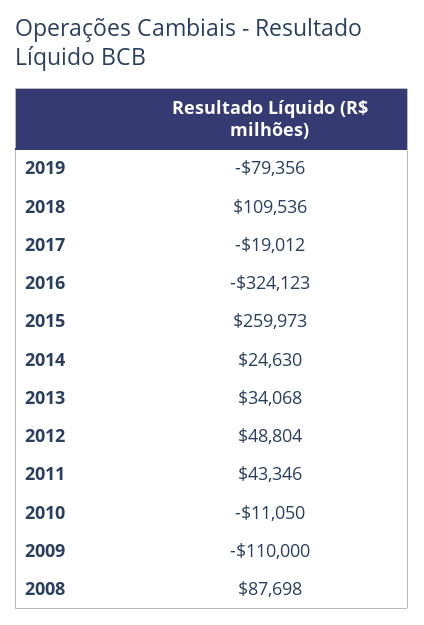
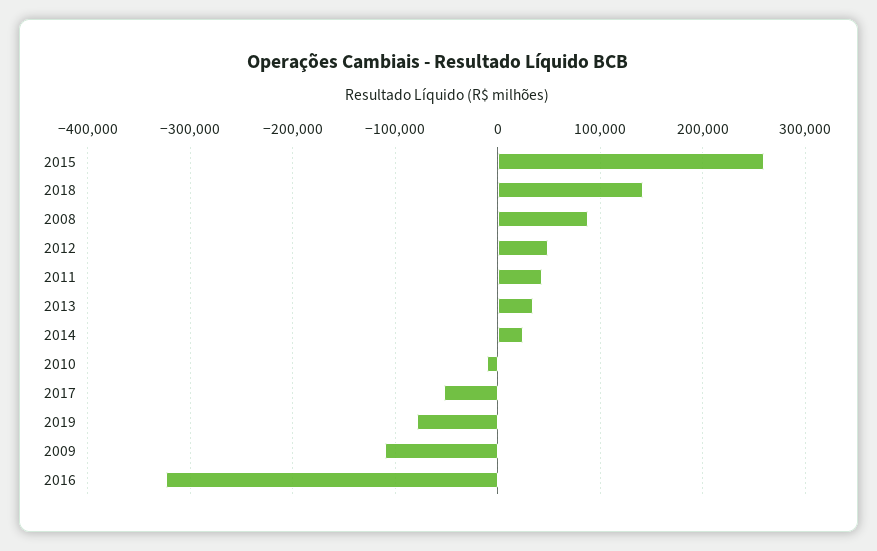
  {
    "2019": -79356,
-   "2018": 109536,
+   "2018": 140000,
-   "2017": -19012,
+   "2017": -50000,
    "2016": -324123,
    "2015": 259973,
    "2014": 24630,
    "2013": 34068,
    "2012": 48804,
    "2011": 43346,
    "2010": -11050,
    "2009": -110000,
    "2008": 87698
  }

